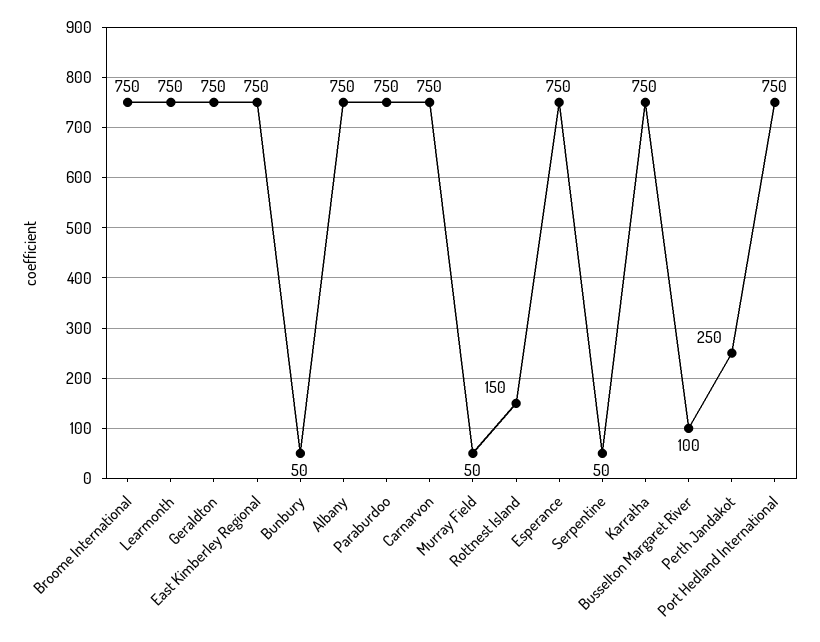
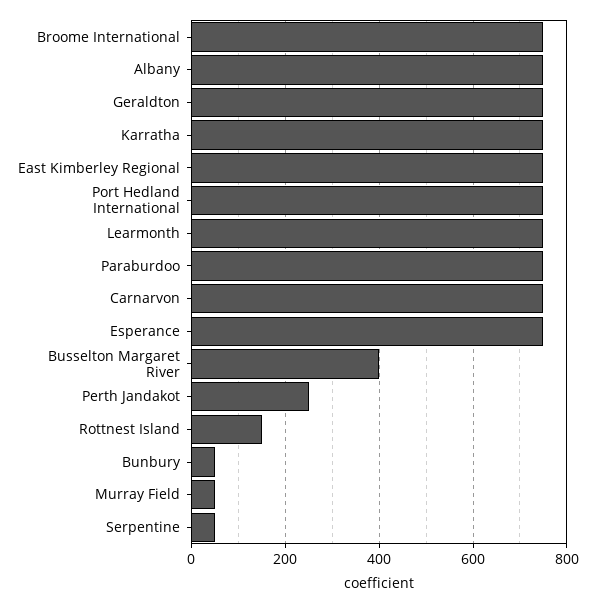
  {
    "Broome International": 750,
    "Learmonth": 750,
    "Geraldton": 750,
    "East Kimberley Regional": 750,
    "Bunbury": 50,
    "Albany": 750,
    "Paraburdoo": 750,
    "Carnarvon": 750,
    "Murray Field": 50,
    "Rottnest Island": 150,
    "Esperance": 750,
    "Serpentine": 50,
    "Karratha": 750,
-   "Busselton Margaret River": 100,
+   "Busselton Margaret River": 400,
    "Perth Jandakot": 250,
    "Port Hedland International": 750
  }

